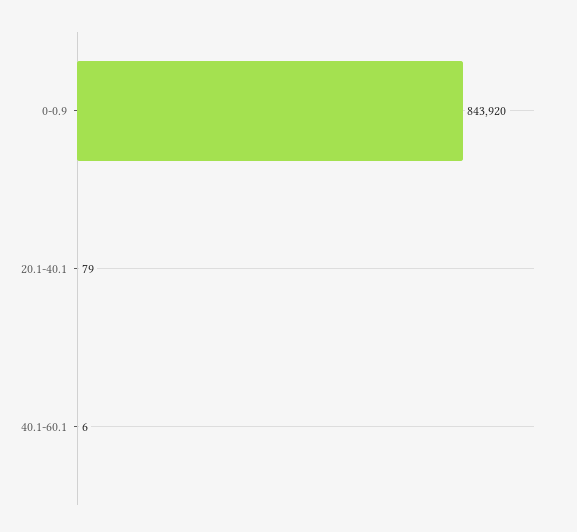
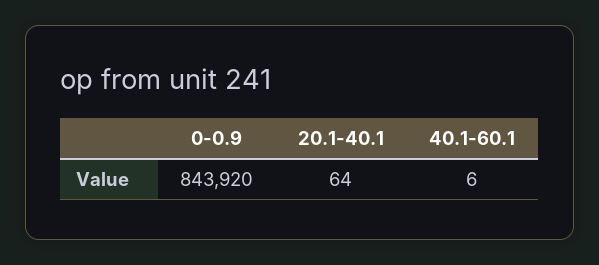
  {
    "0-0.9": 843920,
-   "20.1-40.1": 79,
+   "20.1-40.1": 64,
    "40.1-60.1": 6
  }

